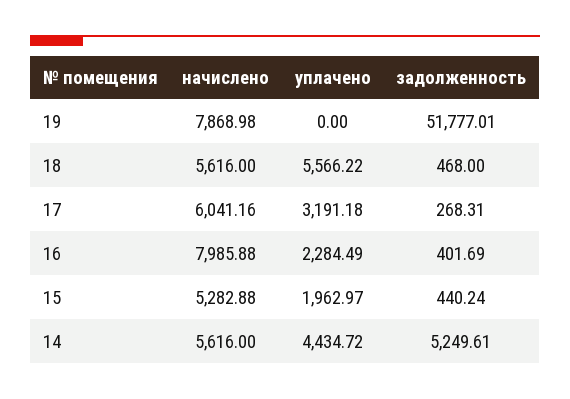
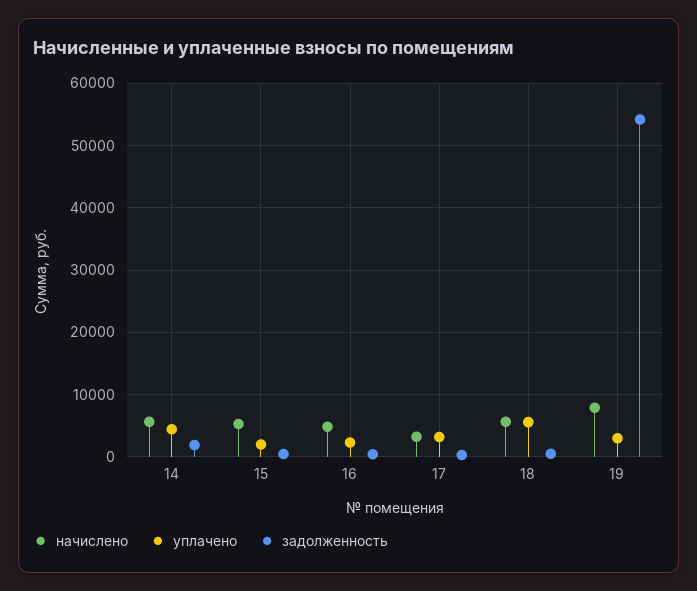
  {
    "начислено": {
      "19": 7868.98,
      "18": 5616,
-     "17": 6041.16,
+     "17": 3000,
-     "16": 7985.88,
+     "16": 5000,
      "15": 5282.88,
      "14": 5616
    },
    "уплачено": {
-     "19": 0,
+     "19": 3000,
      "18": 5566.22,
      "17": 3191.18,
      "16": 2284.49,
      "15": 1962.97,
      "14": 4434.72
    },
    "задолженность": {
-     "19": 51777.01,
+     "19": 54000,
      "18": 468,
      "17": 268.31,
      "16": 401.69,
      "15": 440.24,
-     "14": 5249.61
+     "14": 2000
    }
  }

